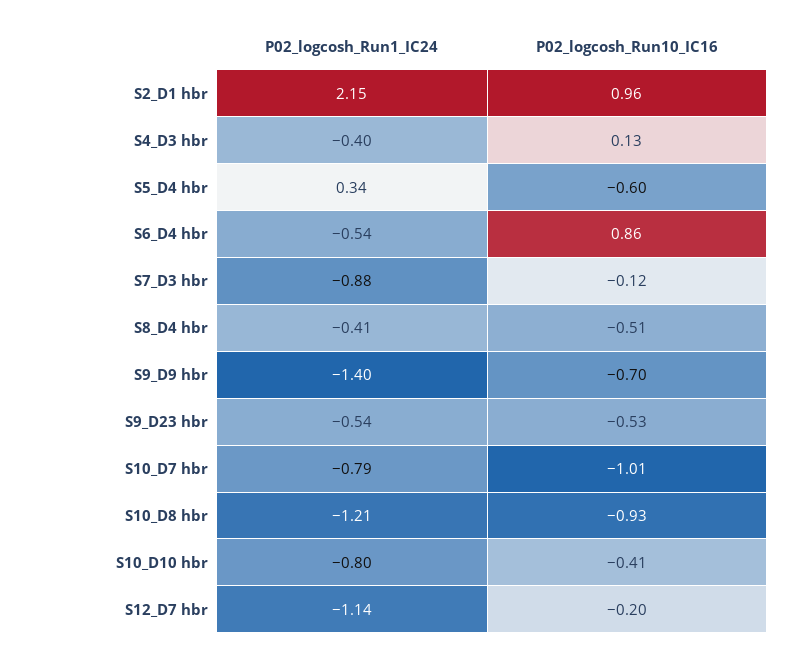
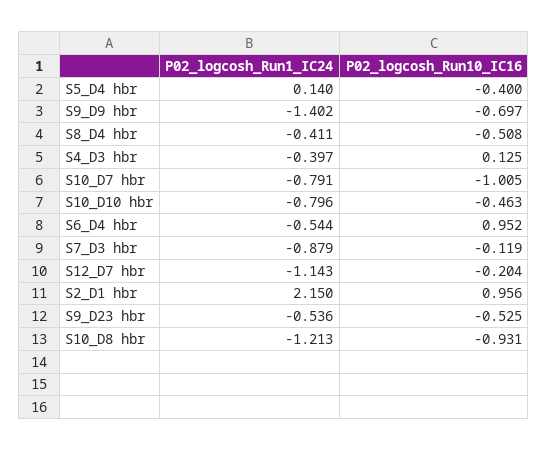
  {
    "P02_logcosh_Run1_IC24": {
      "S2_D1 hbr": 2.15,
      "S4_D3 hbr": -0.397,
-     "S5_D4 hbr": 0.34,
+     "S5_D4 hbr": 0.14,
      "S6_D4 hbr": -0.544,
      "S7_D3 hbr": -0.879,
      "S8_D4 hbr": -0.411,
      "S9_D9 hbr": -1.402,
      "S9_D23 hbr": -0.536,
      "S10_D7 hbr": -0.791,
      "S10_D8 hbr": -1.213,
      "S10_D10 hbr": -0.796,
      "S12_D7 hbr": -1.143
    },
    "P02_logcosh_Run10_IC16": {
      "S2_D1 hbr": 0.956,
      "S4_D3 hbr": 0.125,
-     "S5_D4 hbr": -0.6,
+     "S5_D4 hbr": -0.4,
-     "S6_D4 hbr": 0.86,
+     "S6_D4 hbr": 0.952,
      "S7_D3 hbr": -0.119,
      "S8_D4 hbr": -0.508,
      "S9_D9 hbr": -0.697,
      "S9_D23 hbr": -0.525,
      "S10_D7 hbr": -1.005,
      "S10_D8 hbr": -0.931,
-     "S10_D10 hbr": -0.41,
+     "S10_D10 hbr": -0.463,
      "S12_D7 hbr": -0.204
    }
  }

